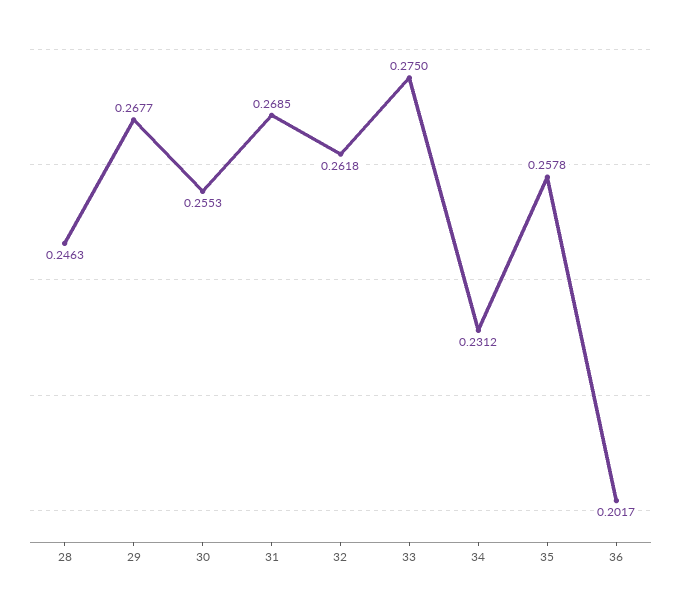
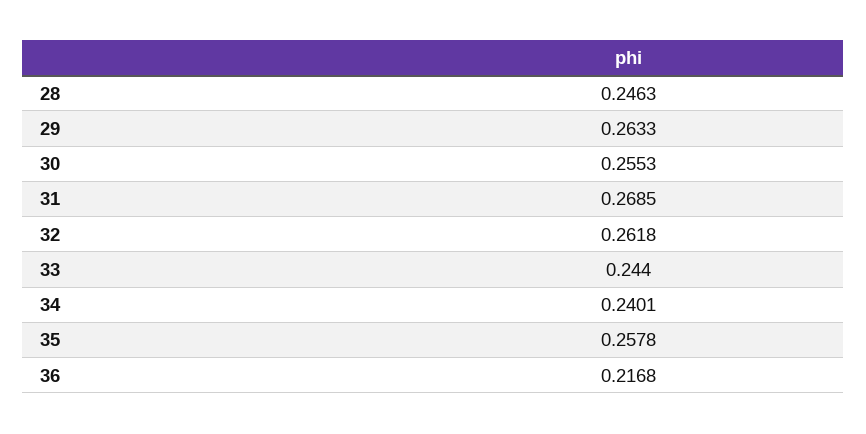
  {
    "28": 0.2463,
-   "29": 0.2677,
+   "29": 0.2633,
    "30": 0.2553,
    "31": 0.2685,
    "32": 0.2618,
-   "33": 0.275,
+   "33": 0.244,
-   "34": 0.2312,
+   "34": 0.2401,
    "35": 0.2578,
-   "36": 0.2017
+   "36": 0.2168
  }

